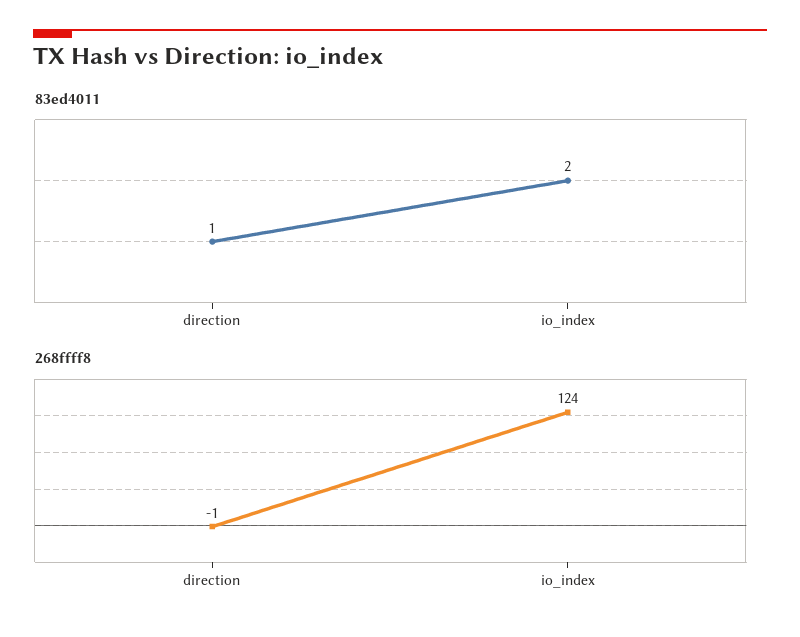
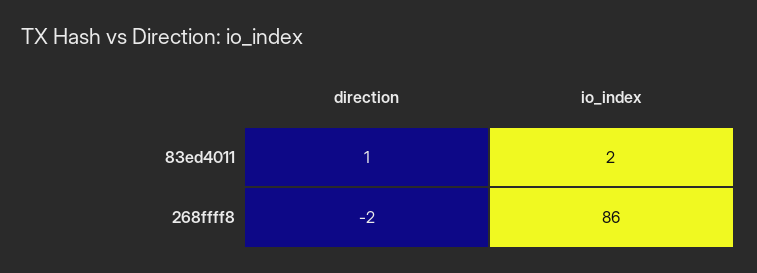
  {
    "83ed4011": {
      "direction": 1,
      "io_index": 2
    },
    "268ffff8": {
-     "direction": -1,
+     "direction": -2,
-     "io_index": 124
+     "io_index": 86
    }
  }

